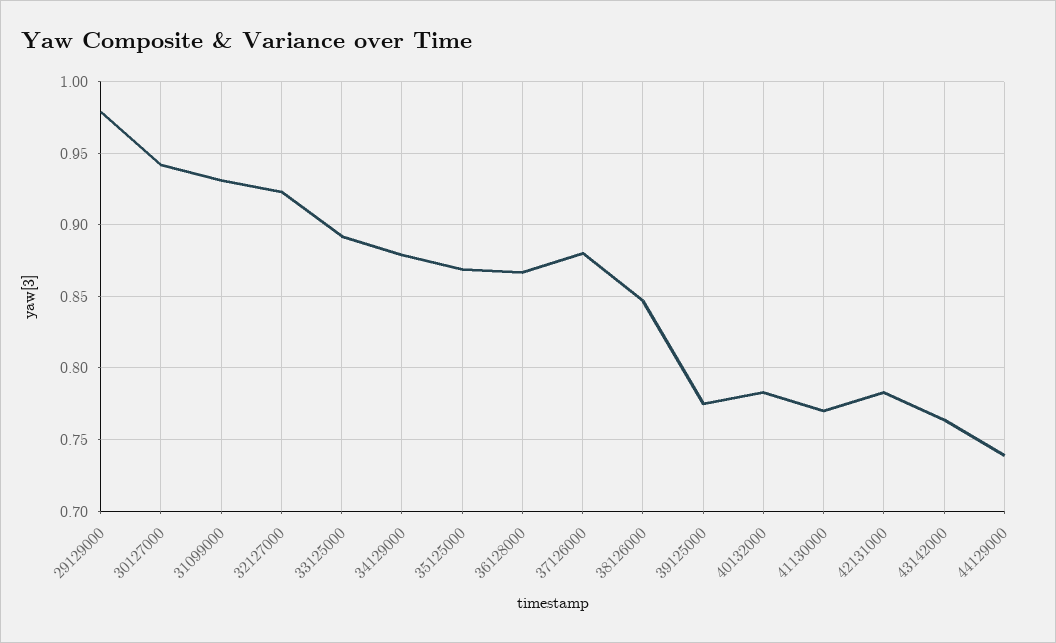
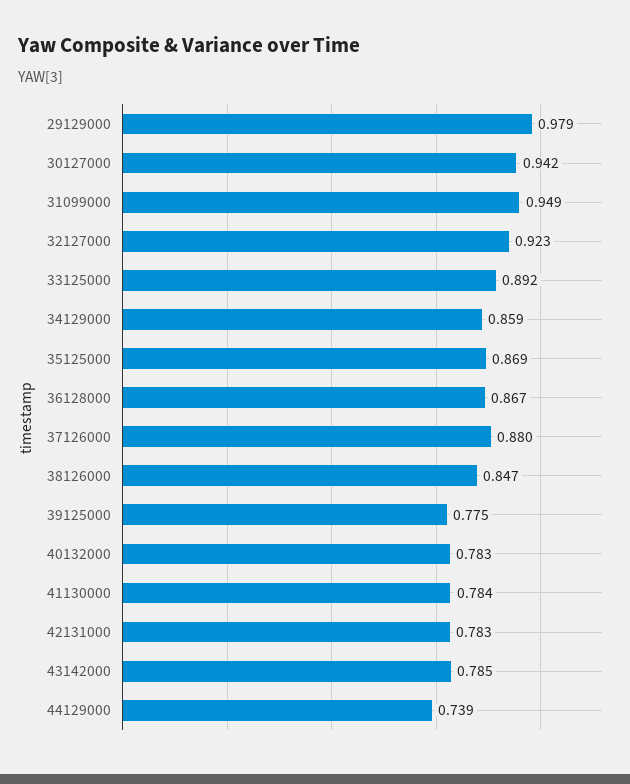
  {
    "29129000": 0.979,
    "30127000": 0.942,
-   "31099000": 0.93,
+   "31099000": 0.949,
    "32127000": 0.923,
    "33125000": 0.892,
-   "34129000": 0.88,
+   "34129000": 0.859,
    "35125000": 0.869,
    "36128000": 0.867,
    "37126000": 0.88,
    "38126000": 0.847,
    "39125000": 0.775,
    "40132000": 0.783,
-   "41130000": 0.77,
+   "41130000": 0.784,
    "42131000": 0.783,
-   "43142000": 0.765,
+   "43142000": 0.785,
    "44129000": 0.739
  }

